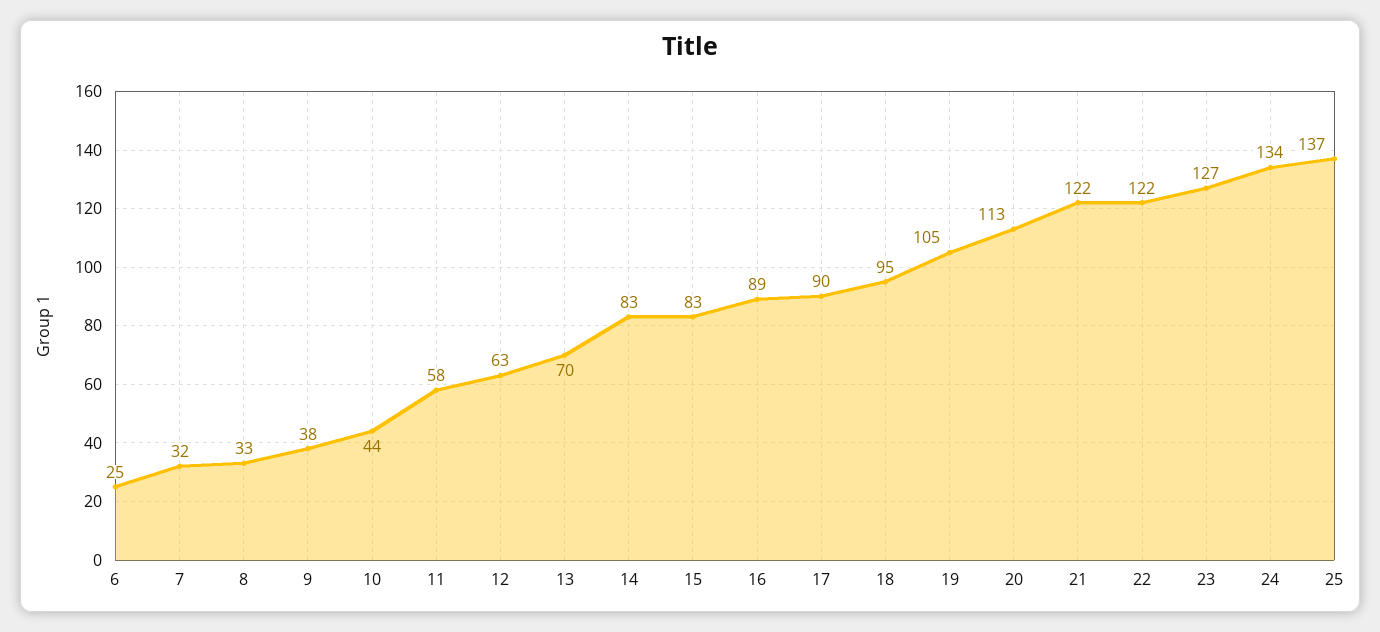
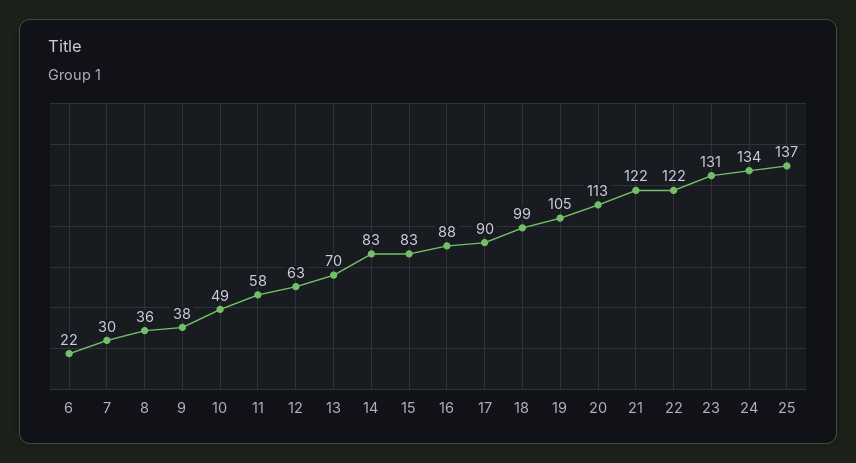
  {
-   "6": 25,
+   "6": 22,
-   "7": 32,
+   "7": 30,
-   "8": 33,
+   "8": 36,
    "9": 38,
-   "10": 44,
+   "10": 49,
    "11": 58,
    "12": 63,
    "13": 70,
    "14": 83,
    "15": 83,
-   "16": 89,
+   "16": 88,
    "17": 90,
-   "18": 95,
+   "18": 99,
    "19": 105,
    "20": 113,
    "21": 122,
    "22": 122,
-   "23": 127,
+   "23": 131,
    "24": 134,
    "25": 137
  }

